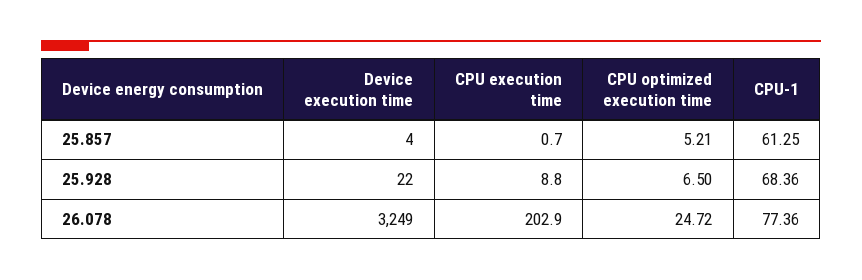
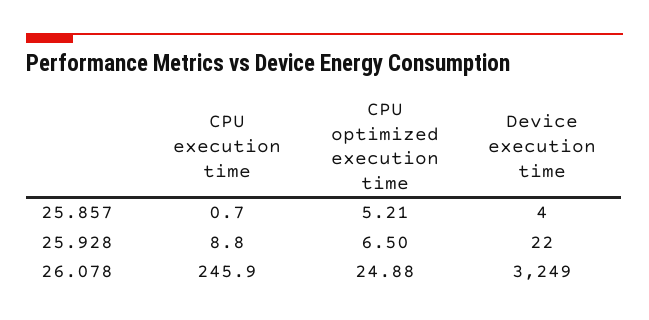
  {
    "Device execution time": {
      "25.857": 4,
      "25.928": 22,
      "26.078": 3249
    },
    "CPU execution time": {
      "25.857": 0.7,
      "25.928": 8.8,
-     "26.078": 202.9
+     "26.078": 245.9
    },
    "CPU optimized execution time": {
      "25.857": 5.21,
      "25.928": 6.5,
-     "26.078": 24.72
+     "26.078": 24.88
-   },
+   }
-   "CPU-1": {
-     "25.857": 61.25,
-     "25.928": 68.36,
-     "26.078": 77.36
-   }
  }

